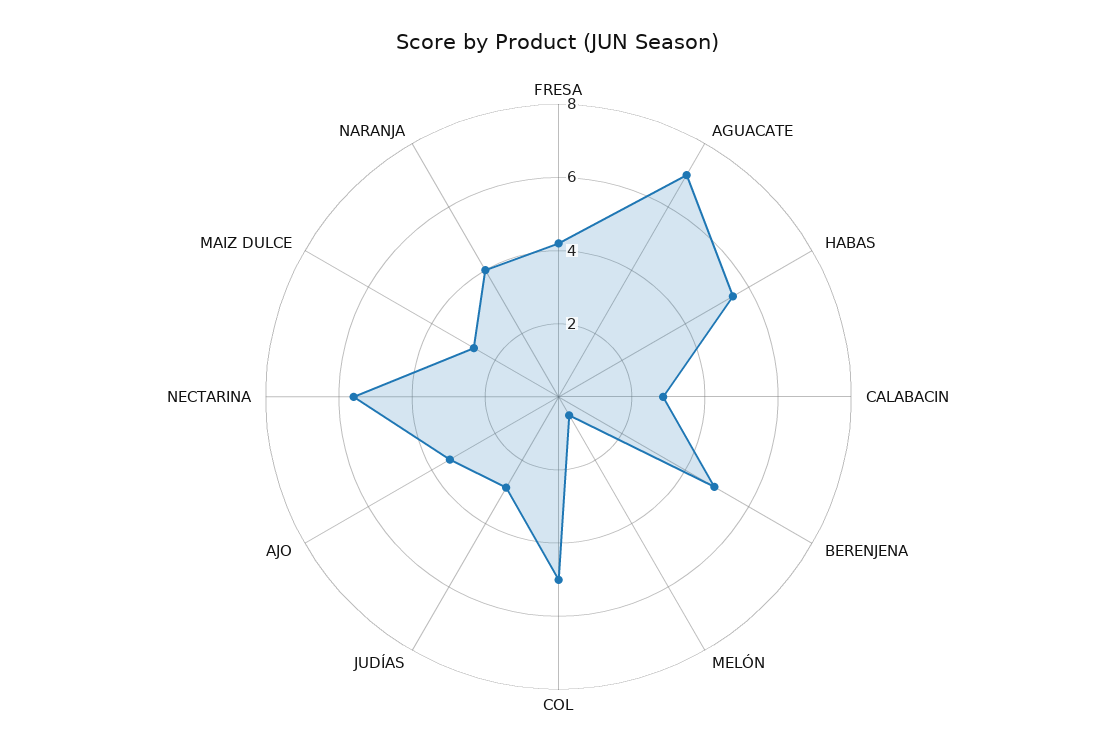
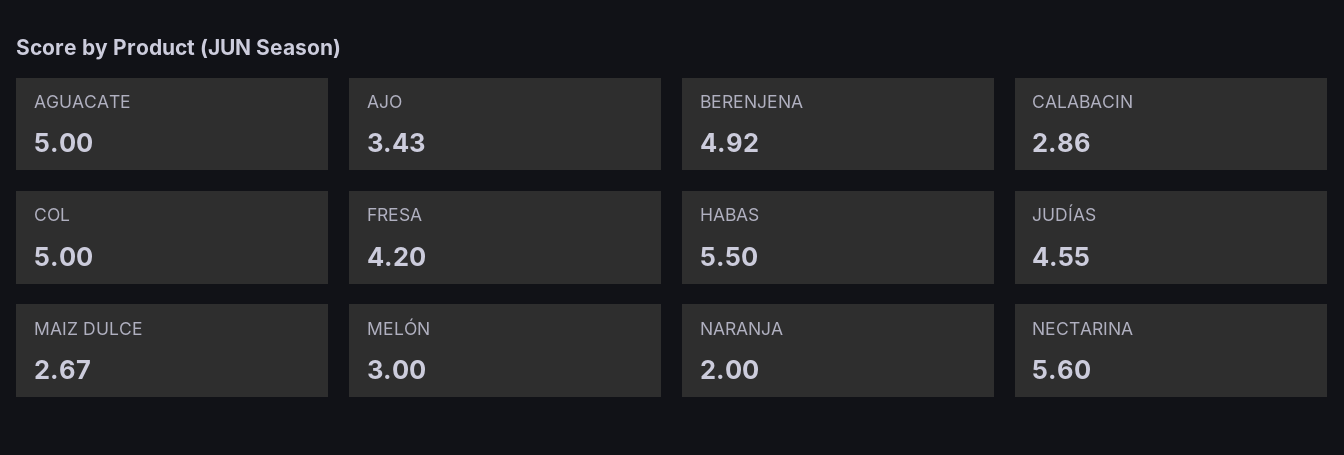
  {
    "FRESA": 4.2,
-   "AGUACATE": 7,
+   "AGUACATE": 5,
    "HABAS": 5.5,
    "CALABACIN": 2.86,
    "BERENJENA": 4.92,
-   "MELÓN": 0.5,
+   "MELÓN": 3,
    "COL": 5,
-   "JUDÍAS": 3,
+   "JUDÍAS": 4.55,
    "AJO": 3.43,
    "NECTARINA": 5.6,
    "MAIZ DULCE": 2.67,
-   "NARANJA": 4
+   "NARANJA": 2
  }

